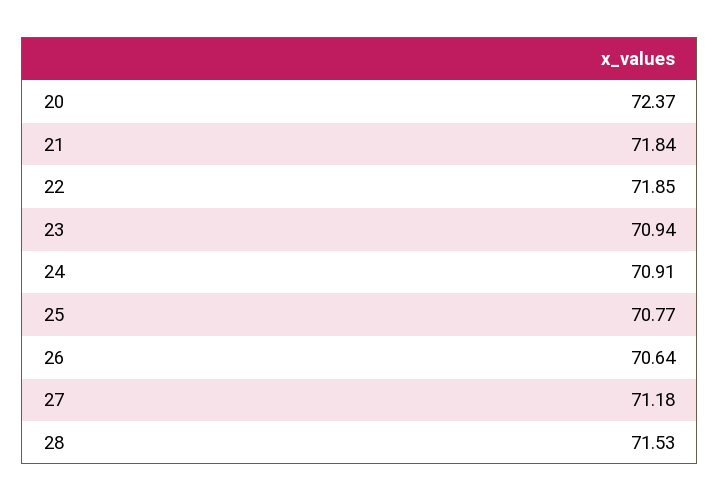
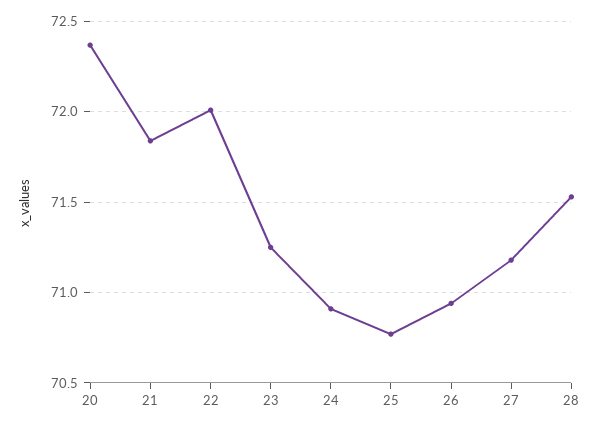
  {
    "20": 72.37,
    "21": 71.84,
-   "22": 71.85,
+   "22": 72,
-   "23": 70.94,
+   "23": 71.25,
    "24": 70.91,
    "25": 70.77,
-   "26": 70.64,
+   "26": 70.95,
    "27": 71.18,
    "28": 71.53
  }

